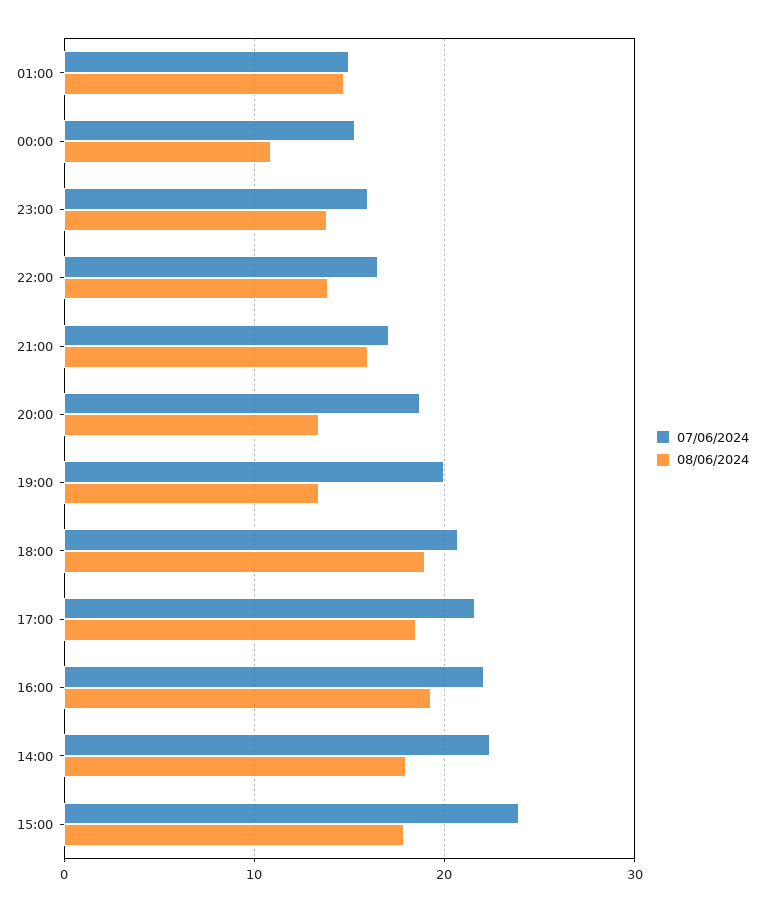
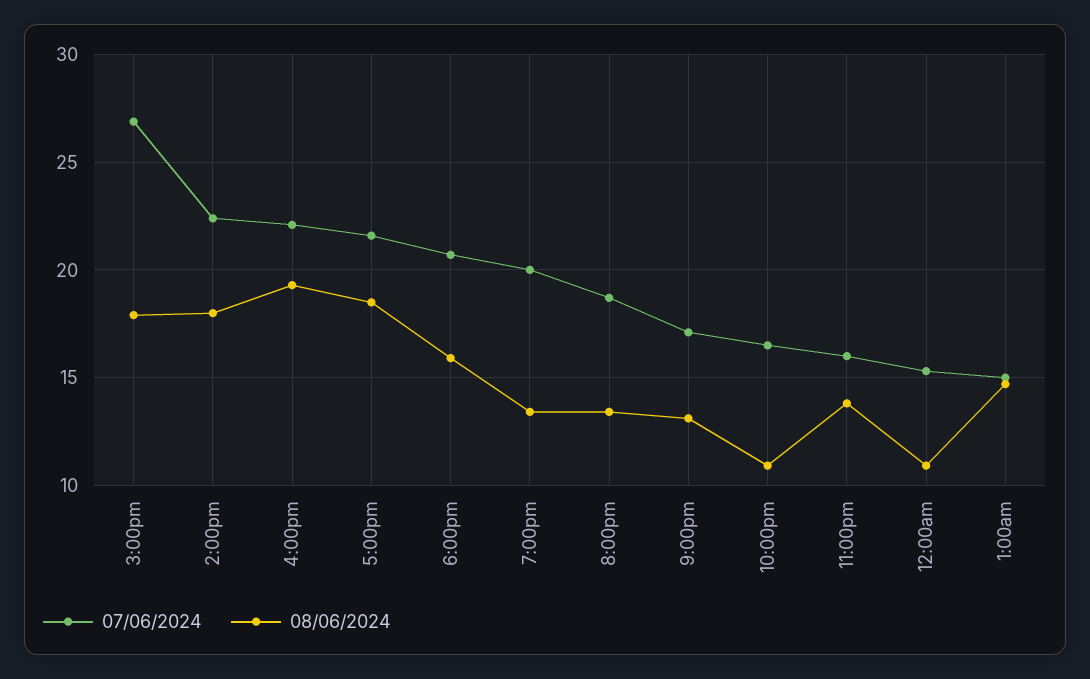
  {
    "07/06/2024": {
      "01:00": 15,
      "00:00": 15.5,
      "23:00": 16,
      "22:00": 16.5,
      "21:00": 17,
      "20:00": 18.5,
      "19:00": 20,
      "18:00": 20.5,
      "17:00": 21.5,
      "16:00": 22,
      "14:00": 22.5,
-     "15:00": 24
+     "15:00": 27
    },
    "08/06/2024": {
      "01:00": 14.5,
      "00:00": 11,
      "23:00": 14,
-     "22:00": 14,
+     "22:00": 11,
-     "21:00": 16,
+     "21:00": 13,
      "20:00": 13.5,
      "19:00": 13.5,
-     "18:00": 19,
+     "18:00": 16,
      "17:00": 18.5,
      "16:00": 19.5,
      "14:00": 18,
      "15:00": 18
    }
  }

